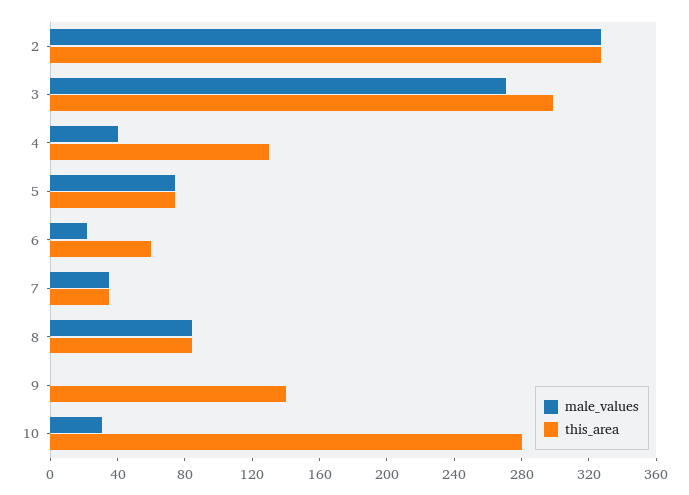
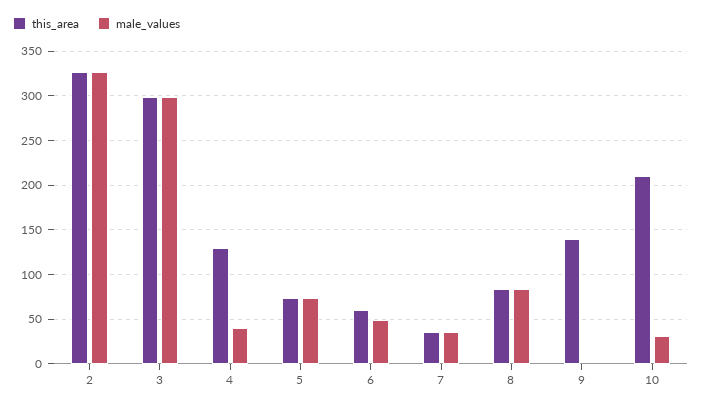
  {
    "male_values": {
      "2": 330,
-     "3": 270,
+     "3": 300,
      "4": 40,
      "5": 70,
-     "6": 20,
+     "6": 50,
      "7": 40,
      "8": 80,
      "9": 0,
      "10": 30
    },
    "this_area": {
      "2": 330,
      "3": 300,
      "4": 130,
      "5": 70,
      "6": 60,
      "7": 40,
      "8": 80,
      "9": 140,
-     "10": 280
+     "10": 210
    }
  }

